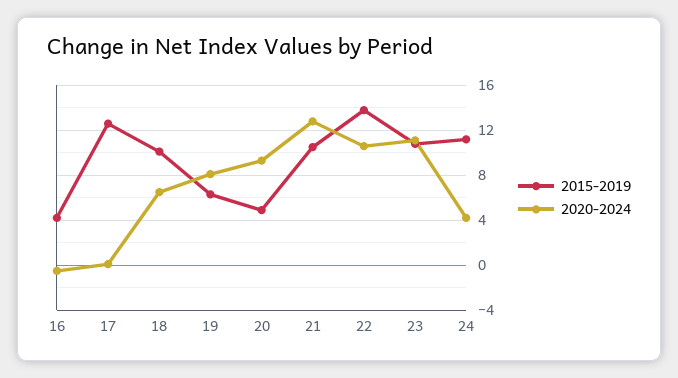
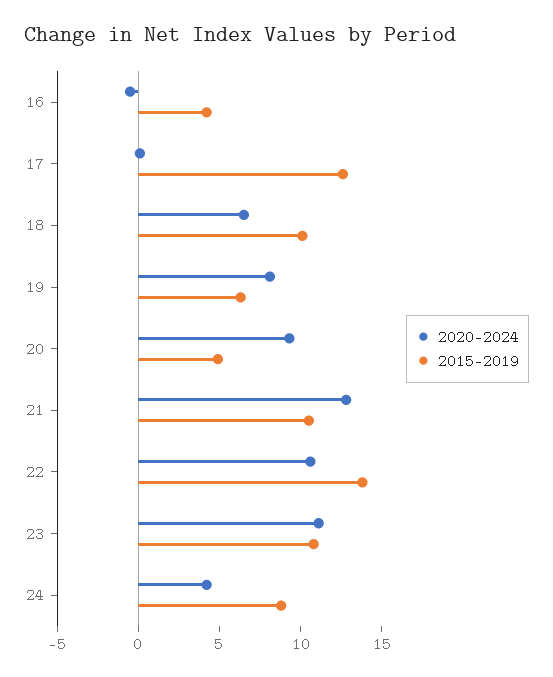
  {
    "2015-2019": {
      "16": 4,
      "17": 13,
      "18": 10,
      "19": 6,
      "20": 5,
      "21": 11,
      "22": 14,
      "23": 11,
-     "24": 11
+     "24": 9
    },
    "2020-2024": {
      "16": -1,
      "17": 0,
      "18": 7,
      "19": 8,
      "20": 9,
      "21": 13,
      "22": 11,
      "23": 11,
      "24": 4
    }
  }

